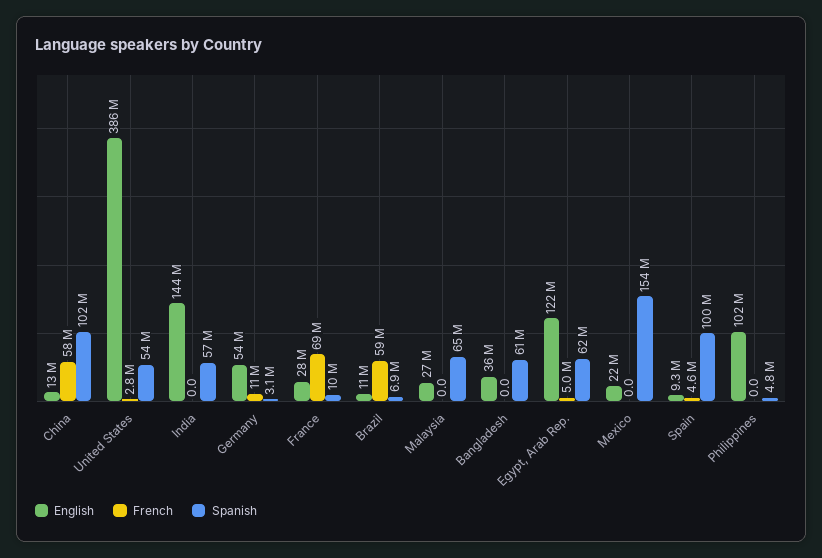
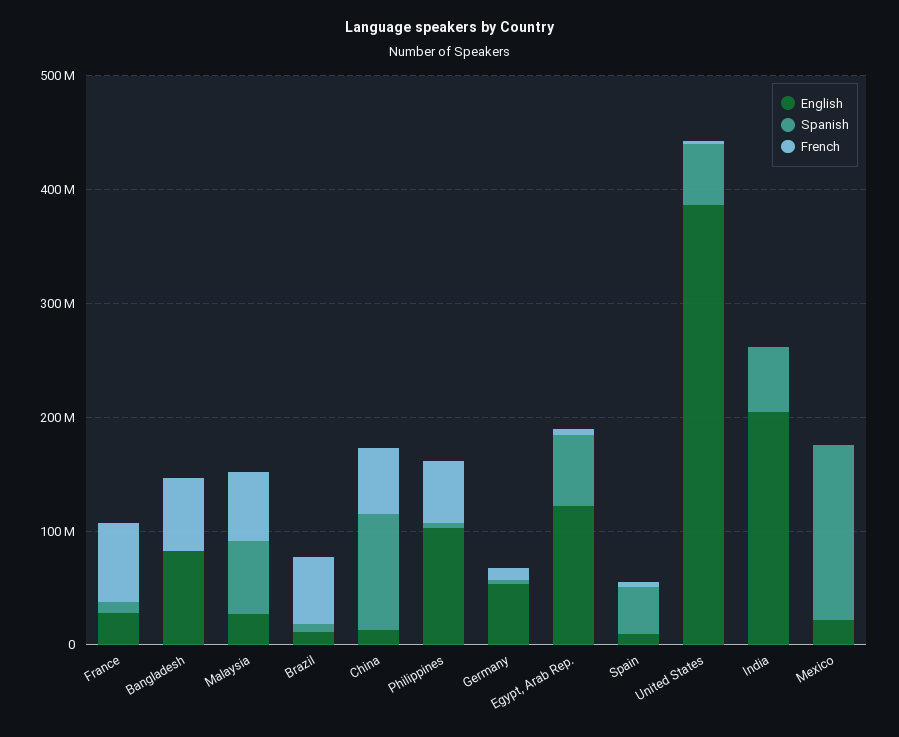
  {
    "English": {
      "China": 13000000,
      "United States": 386000000,
-     "India": 144000000,
+     "India": 200000000,
      "Germany": 54000000,
      "France": 28000000,
      "Brazil": 11000000,
      "Malaysia": 27000000,
-     "Bangladesh": 36000000,
+     "Bangladesh": 80000000,
      "Egypt, Arab Rep.": 122000000,
      "Mexico": 22000000,
      "Spain": 9300000,
      "Philippines": 102000000
    },
    "French": {
      "China": 58000000,
      "United States": 2800000,
      "India": 0,
      "Germany": 11000000,
      "France": 69000000,
      "Brazil": 59000000,
-     "Malaysia": 0,
+     "Malaysia": 60000000,
-     "Bangladesh": 0,
+     "Bangladesh": 60000000,
      "Egypt, Arab Rep.": 5000000,
      "Mexico": 0,
      "Spain": 4600000,
-     "Philippines": 0
+     "Philippines": 60000000
    },
    "Spanish": {
      "China": 102000000,
      "United States": 54000000,
      "India": 57000000,
      "Germany": 3100000,
      "France": 10000000,
      "Brazil": 6900000,
      "Malaysia": 65000000,
-     "Bangladesh": 61000000,
+     "Bangladesh": 0,
      "Egypt, Arab Rep.": 62000000,
      "Mexico": 154000000,
-     "Spain": 100000000,
+     "Spain": 40000000,
      "Philippines": 4800000
    }
  }

